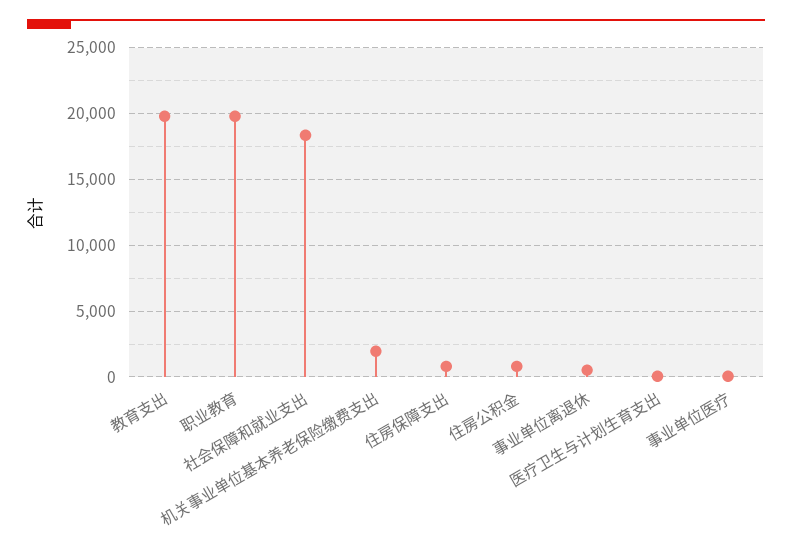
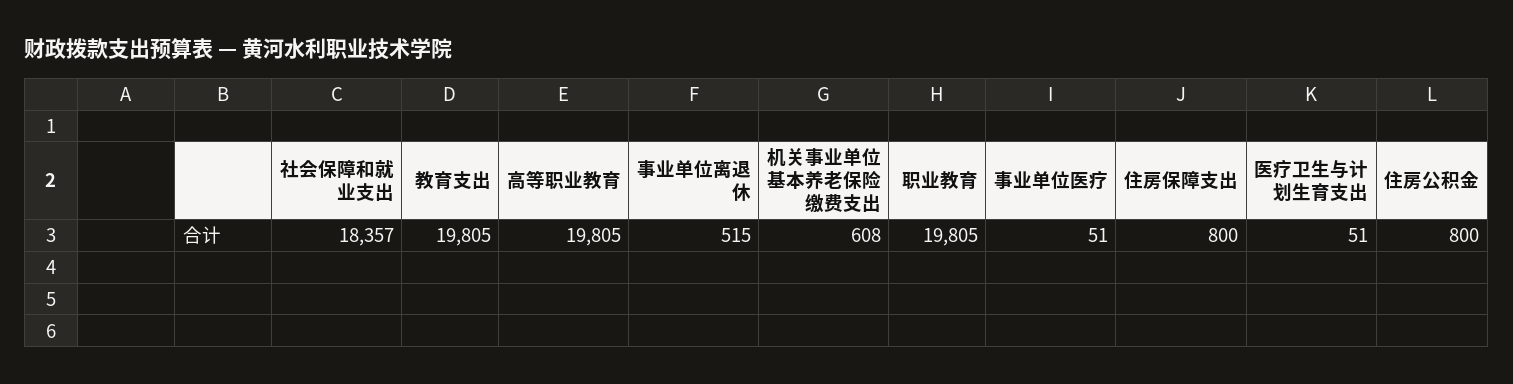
  {
    "教育支出": 19805,
    "职业教育": 19805,
    "社会保障和就业支出": 18357,
-   "机关事业单位基本养老保险缴费支出": 2000,
+   "机关事业单位基本养老保险缴费支出": 608,
    "住房保障支出": 800,
    "住房公积金": 800,
    "事业单位离退休": 515,
    "医疗卫生与计划生育支出": 51,
-   "事业单位医疗": 51
+   "事业单位医疗": 51,
+   "高等职业教育": 19805
  }

